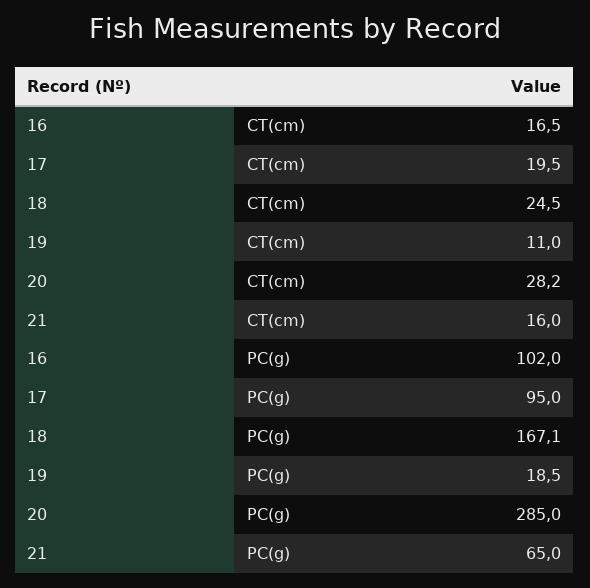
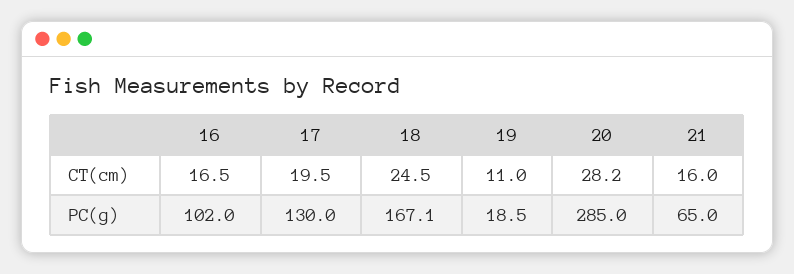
  {
    "16": {
      "CT(cm)": 16.5,
      "PC(g)": 102
    },
    "17": {
      "CT(cm)": 19.5,
-     "PC(g)": 95
+     "PC(g)": 130
    },
    "18": {
      "CT(cm)": 24.5,
      "PC(g)": 167.1
    },
    "19": {
      "CT(cm)": 11,
      "PC(g)": 18.5
    },
    "20": {
      "CT(cm)": 28.2,
      "PC(g)": 285
    },
    "21": {
      "CT(cm)": 16,
      "PC(g)": 65
    }
  }

